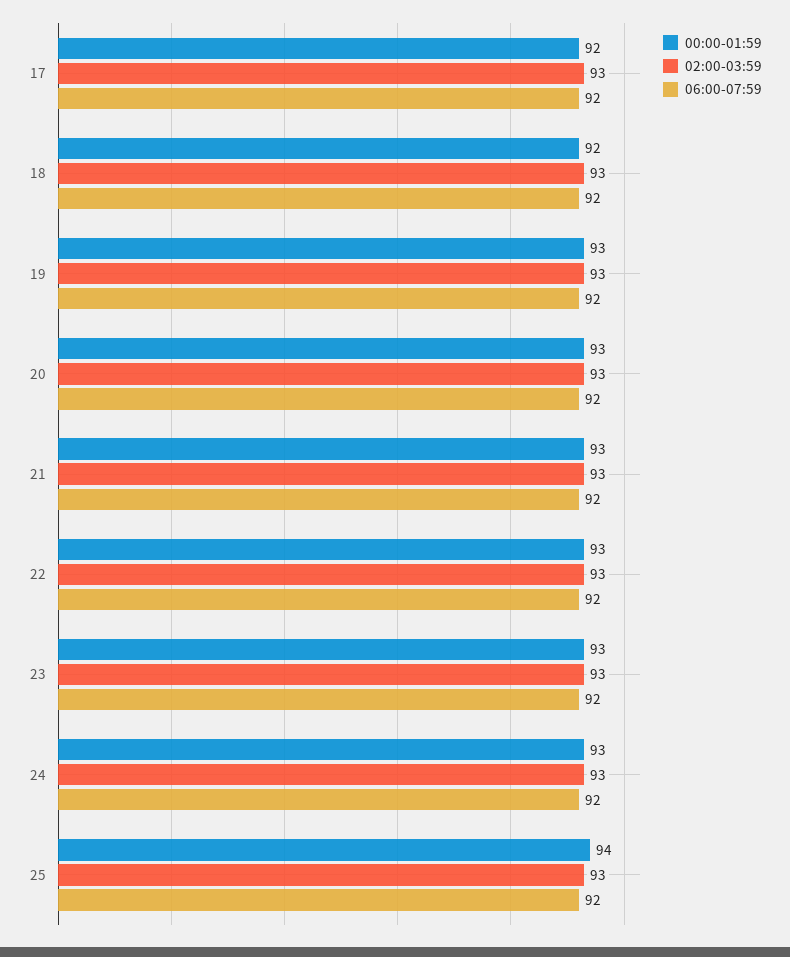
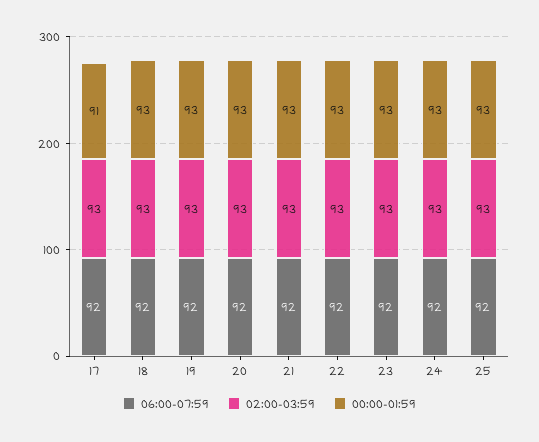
  {
    "00:00-01:59": {
-     "17": 92,
+     "17": 91,
-     "18": 92,
+     "18": 93,
      "19": 93,
      "20": 93,
      "21": 93,
      "22": 93,
      "23": 93,
      "24": 93,
-     "25": 94
+     "25": 93
    },
    "02:00-03:59": {
      "17": 93,
      "18": 93,
      "19": 93,
      "20": 93,
      "21": 93,
      "22": 93,
      "23": 93,
      "24": 93,
      "25": 93
    },
    "06:00-07:59": {
      "17": 92,
      "18": 92,
      "19": 92,
      "20": 92,
      "21": 92,
      "22": 92,
      "23": 92,
      "24": 92,
      "25": 92
    }
  }

